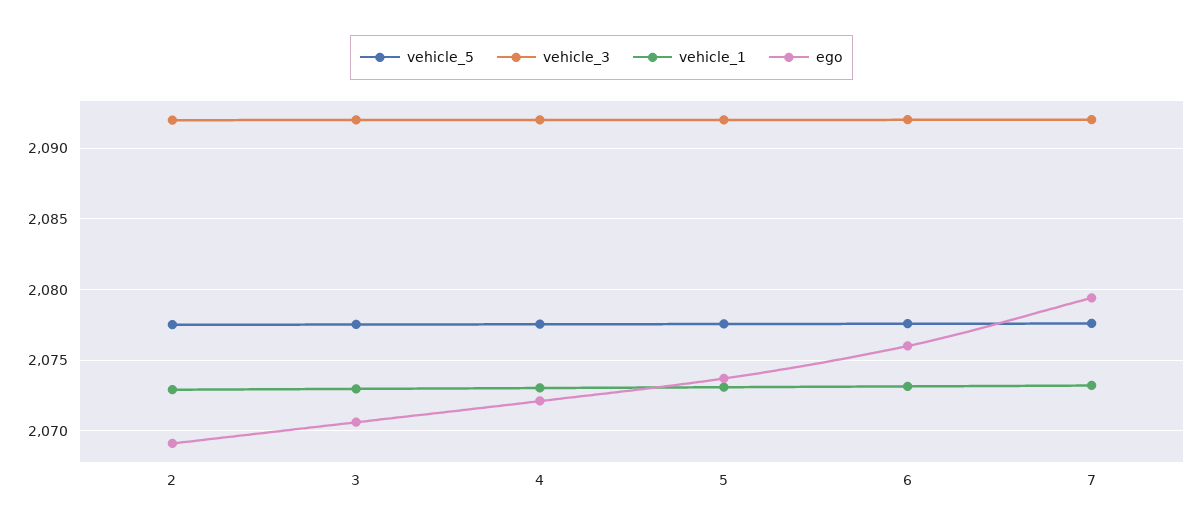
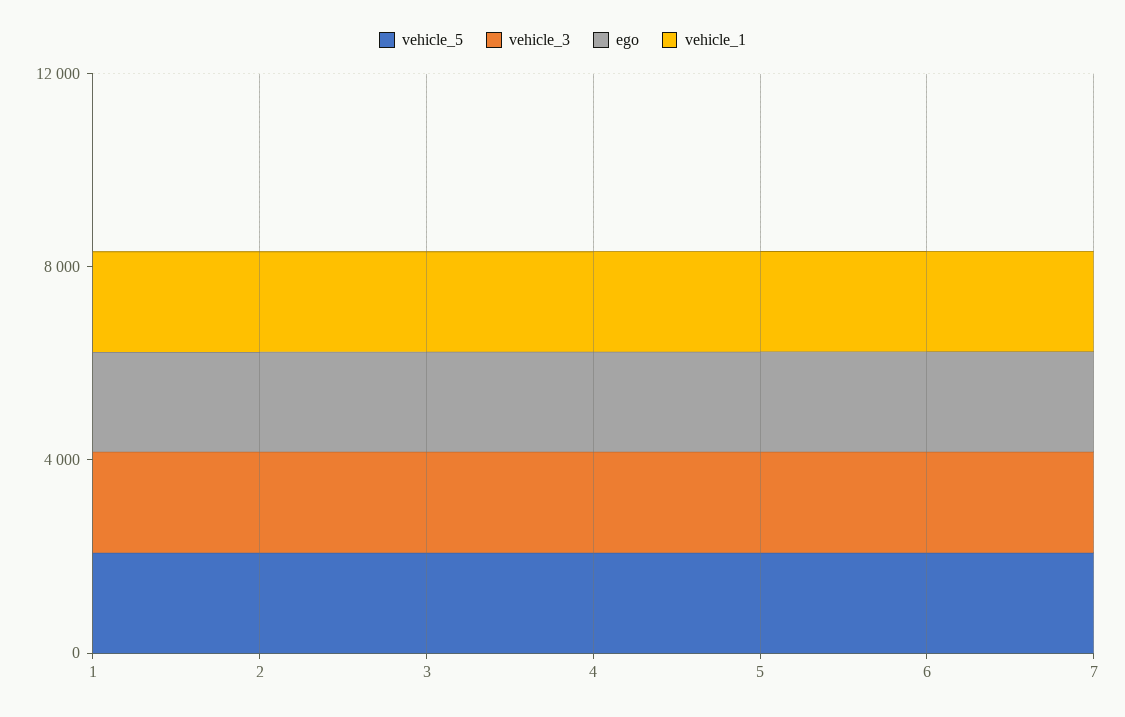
  {
    "vehicle_5": {
      "2": 2077.5,
      "3": 2077.5,
      "4": 2077.5,
      "5": 2077.5,
      "6": 2077.5,
-     "7": 2077.5
+     "7": 2077.5,
+     "1": 2000
    },
    "vehicle_3": {
      "2": 2092,
      "3": 2092,
      "4": 2092,
      "5": 2092,
      "6": 2092,
-     "7": 2092
+     "7": 2092,
+     "1": 2000
    },
    "vehicle_1": {
      "2": 2073,
      "3": 2073,
      "4": 2073,
      "5": 2073,
      "6": 2073,
-     "7": 2073
+     "7": 2073,
+     "1": 2000
    },
    "ego": {
      "2": 2069,
      "3": 2070.5,
      "4": 2072,
      "5": 2073.5,
      "6": 2076,
-     "7": 2079.5
+     "7": 2079.5,
+     "1": 2000
    }
  }

